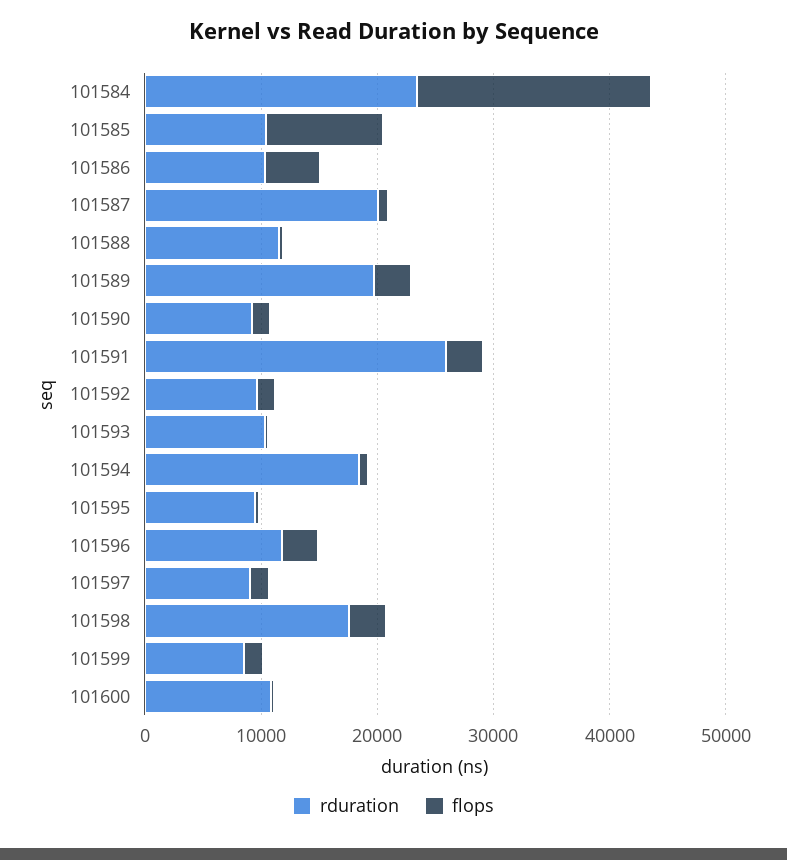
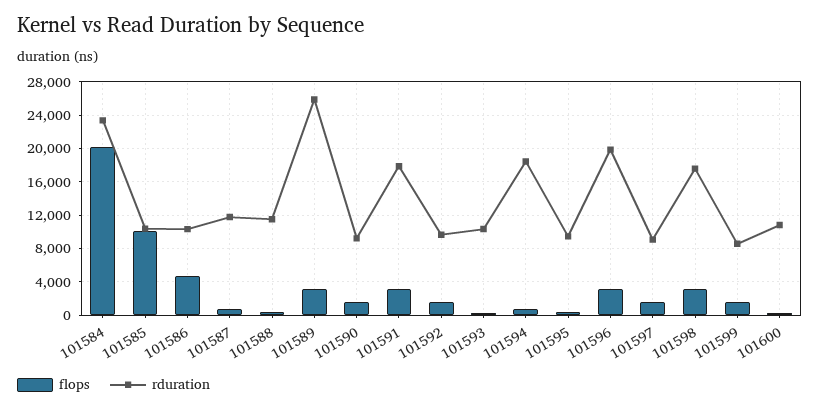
  {
    "rduration": {
      "101584": 23000,
      "101585": 10000,
      "101586": 10000,
-     "101587": 20000,
+     "101587": 12000,
      "101588": 12000,
-     "101589": 20000,
+     "101589": 26000,
      "101590": 9000,
-     "101591": 26000,
+     "101591": 18000,
      "101592": 10000,
      "101593": 10000,
      "101594": 18000,
      "101595": 9000,
-     "101596": 12000,
+     "101596": 20000,
      "101597": 9000,
      "101598": 18000,
      "101599": 9000,
      "101600": 11000
    },
    "flops": {
      "101584": 20000,
      "101585": 10000,
      "101586": 5000,
      "101587": 1000,
      "101588": 0,
      "101589": 3000,
      "101590": 2000,
      "101591": 3000,
      "101592": 2000,
      "101593": 0,
      "101594": 1000,
      "101595": 0,
      "101596": 3000,
      "101597": 2000,
      "101598": 3000,
      "101599": 2000,
      "101600": 0
    }
  }

